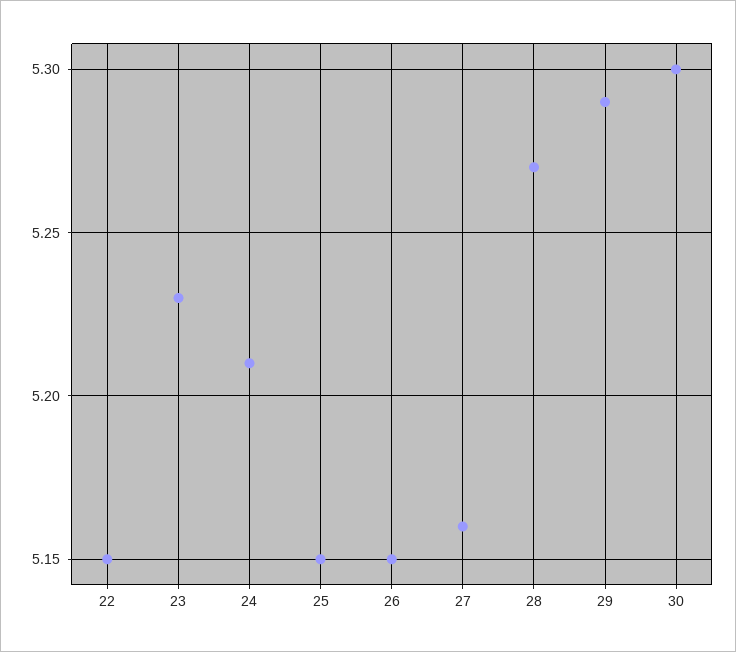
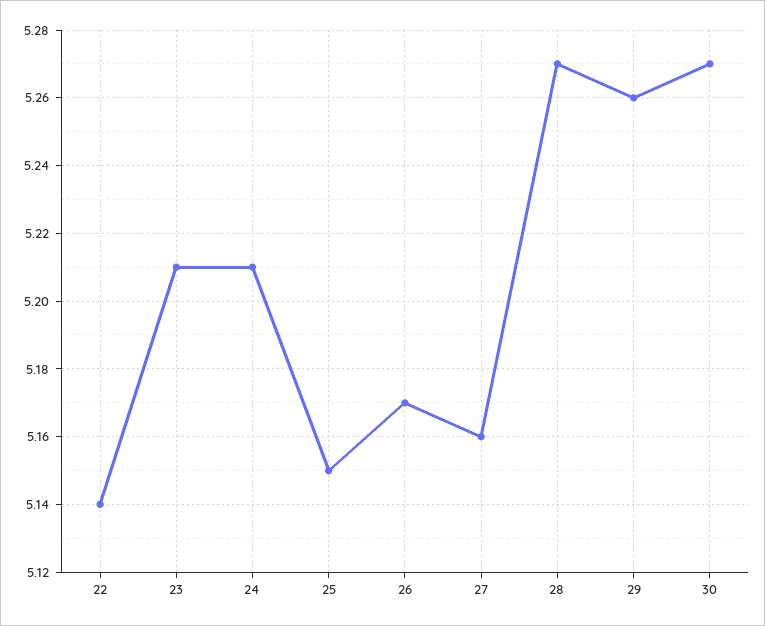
  {
-   "22": 5.15,
+   "22": 5.14,
-   "23": 5.23,
+   "23": 5.21,
    "24": 5.21,
    "25": 5.15,
-   "26": 5.15,
+   "26": 5.17,
    "27": 5.16,
    "28": 5.27,
-   "29": 5.29,
+   "29": 5.26,
-   "30": 5.3
+   "30": 5.27
  }

